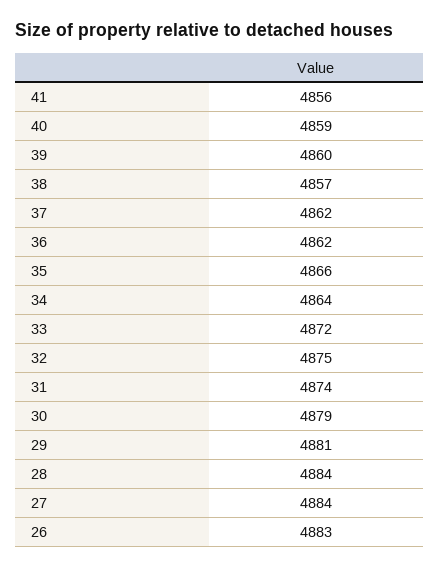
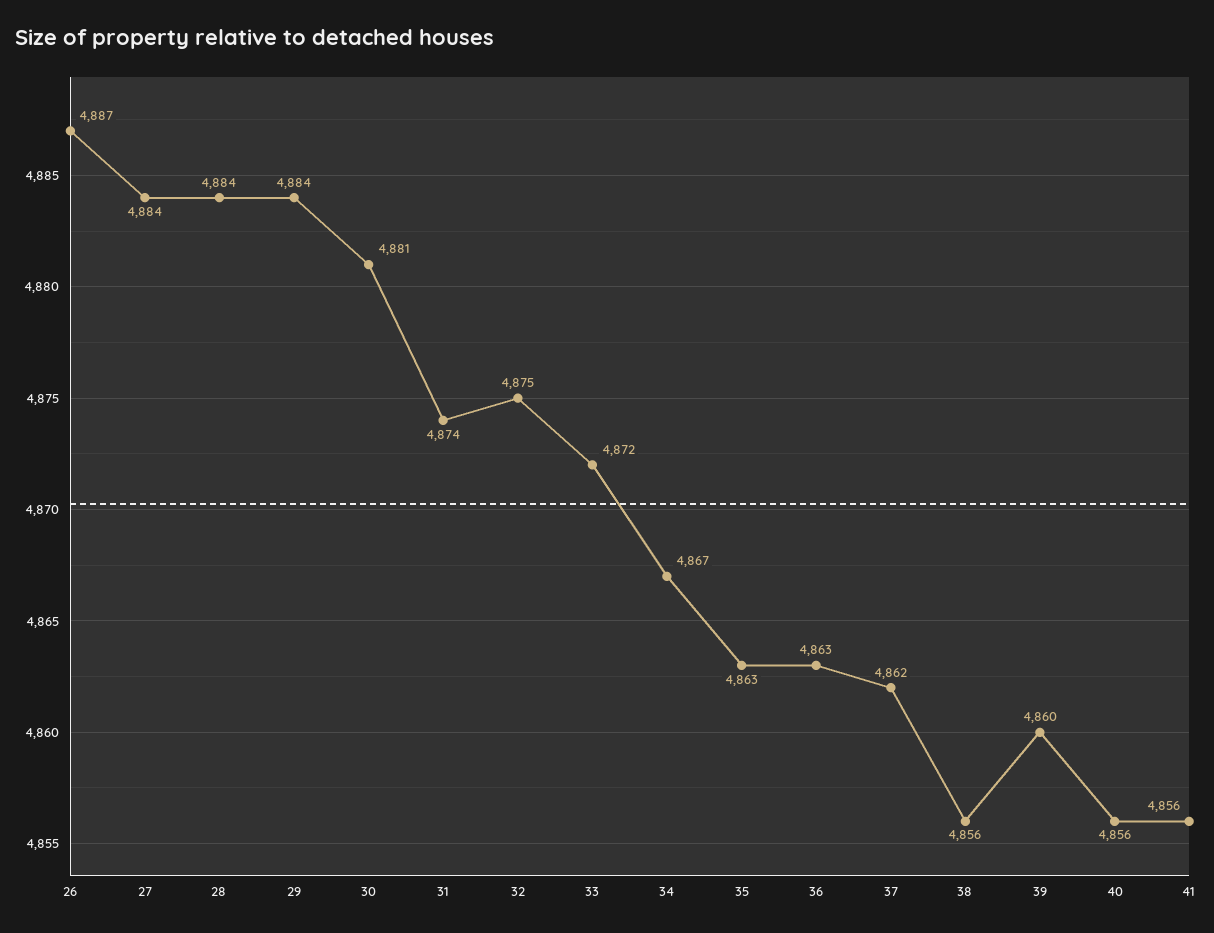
  {
    "41": 4856,
-   "40": 4859,
+   "40": 4856,
    "39": 4860,
-   "38": 4857,
+   "38": 4856,
    "37": 4862,
-   "36": 4862,
+   "36": 4863,
-   "35": 4866,
+   "35": 4863,
-   "34": 4864,
+   "34": 4867,
    "33": 4872,
    "32": 4875,
    "31": 4874,
-   "30": 4879,
+   "30": 4881,
-   "29": 4881,
+   "29": 4884,
    "28": 4884,
    "27": 4884,
-   "26": 4883
+   "26": 4887
  }

